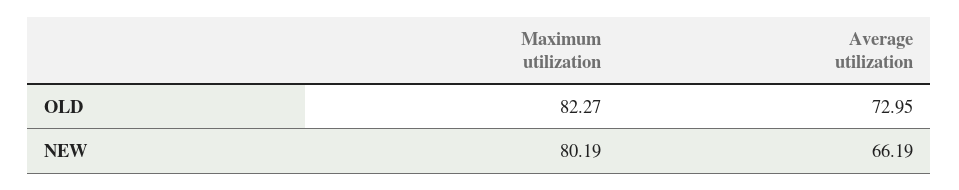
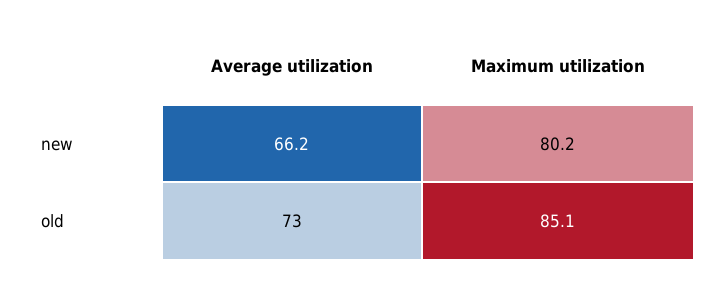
  {
    "Maximum utilization": {
-     "OLD": 82.27,
+     "OLD": 85.1,
      "NEW": 80.19
    },
    "Average utilization": {
      "OLD": 72.95,
      "NEW": 66.19
    }
  }

